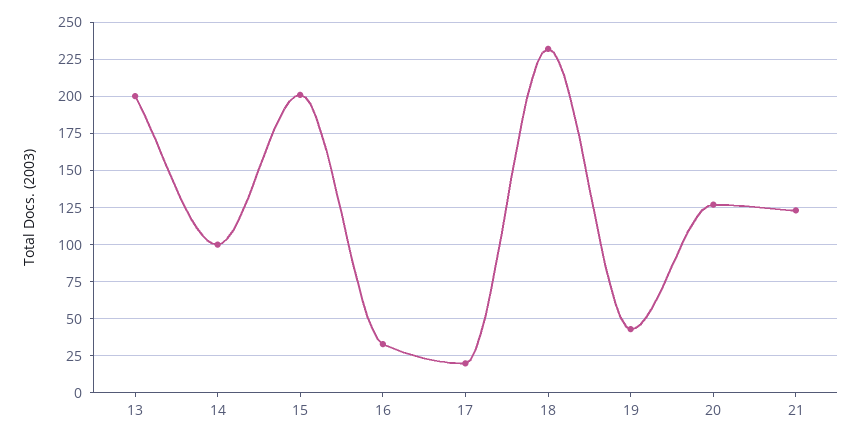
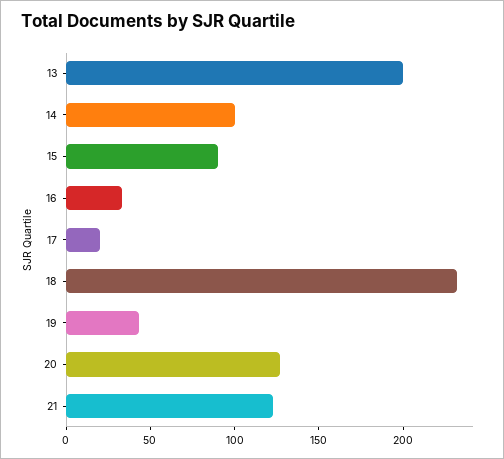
  {
    "13": 200,
    "14": 100,
-   "15": 200,
+   "15": 90,
    "16": 35,
    "17": 20,
    "18": 230,
    "19": 45,
    "20": 125,
    "21": 125
  }

